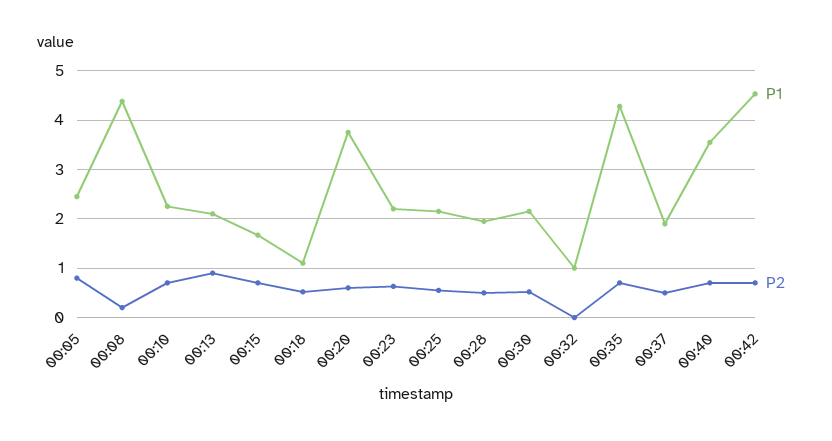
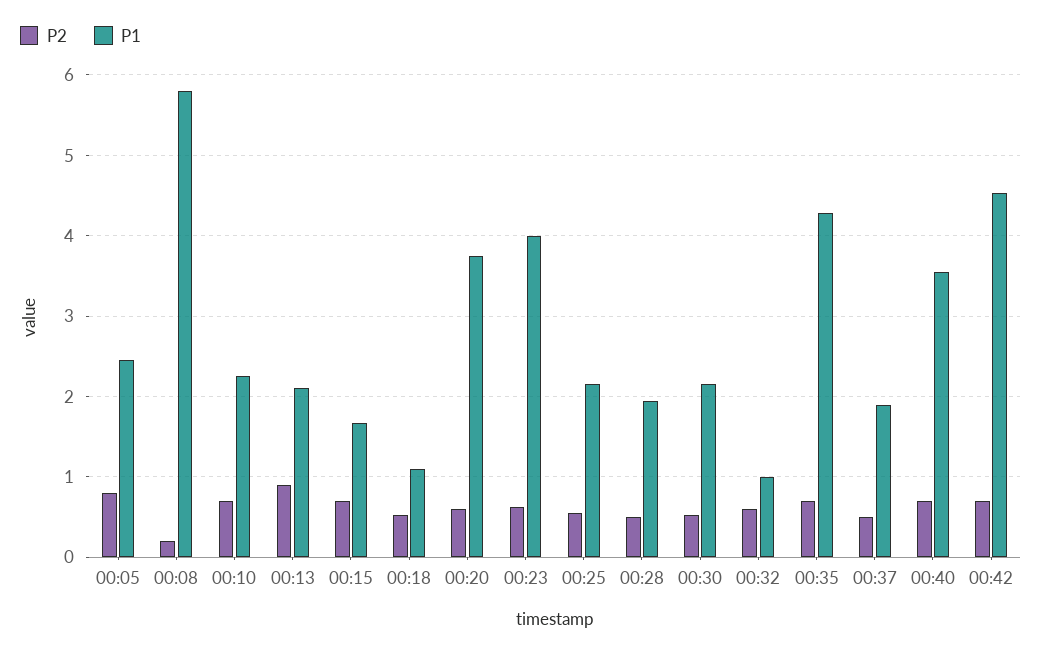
  {
    "P1": {
      "00:05": 2.5,
-     "00:08": 4.4,
+     "00:08": 5.8,
      "00:10": 2.3,
      "00:13": 2.1,
      "00:15": 1.7,
      "00:18": 1.1,
      "00:20": 3.8,
-     "00:23": 2.2,
+     "00:23": 4,
      "00:25": 2.2,
      "00:28": 2,
      "00:30": 2.2,
      "00:32": 1,
      "00:35": 4.3,
      "00:37": 1.9,
      "00:40": 3.6,
      "00:42": 4.5
    },
    "P2": {
      "00:05": 0.8,
      "00:08": 0.2,
      "00:10": 0.7,
      "00:13": 0.9,
      "00:15": 0.7,
      "00:18": 0.5,
      "00:20": 0.6,
      "00:23": 0.6,
      "00:25": 0.6,
      "00:28": 0.5,
      "00:30": 0.5,
-     "00:32": 0,
+     "00:32": 0.6,
      "00:35": 0.7,
      "00:37": 0.5,
      "00:40": 0.7,
      "00:42": 0.7
    }
  }

